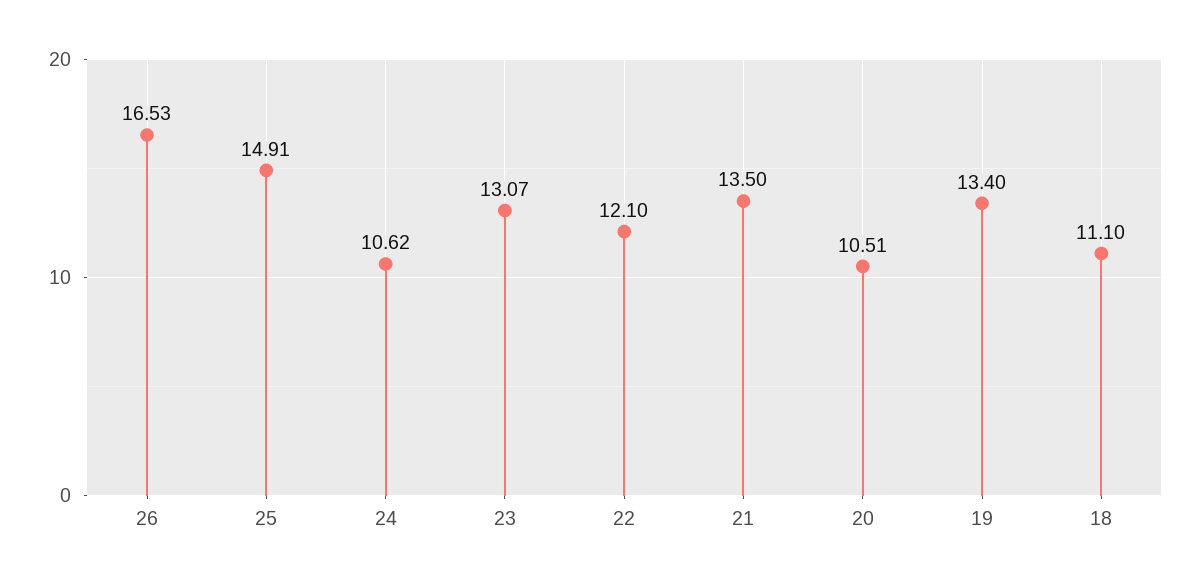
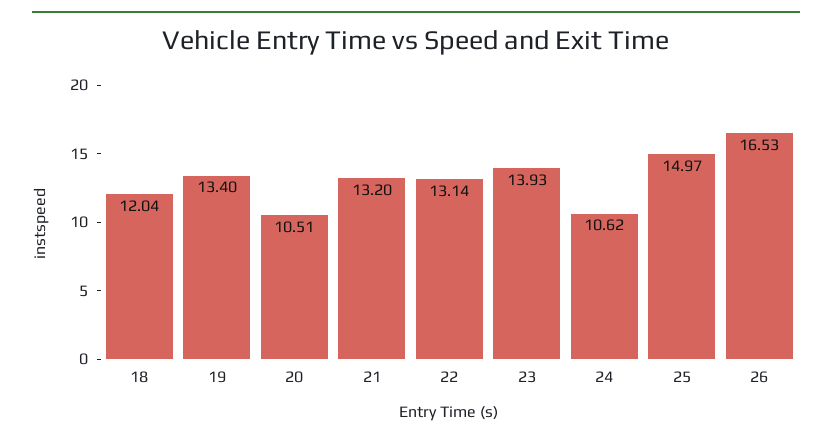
  {
    "26": 16.53,
-   "25": 14.91,
+   "25": 14.97,
    "24": 10.62,
-   "23": 13.07,
+   "23": 13.93,
-   "22": 12.1,
+   "22": 13.14,
-   "21": 13.5,
+   "21": 13.2,
    "20": 10.51,
    "19": 13.4,
-   "18": 11.1
+   "18": 12.04
  }

